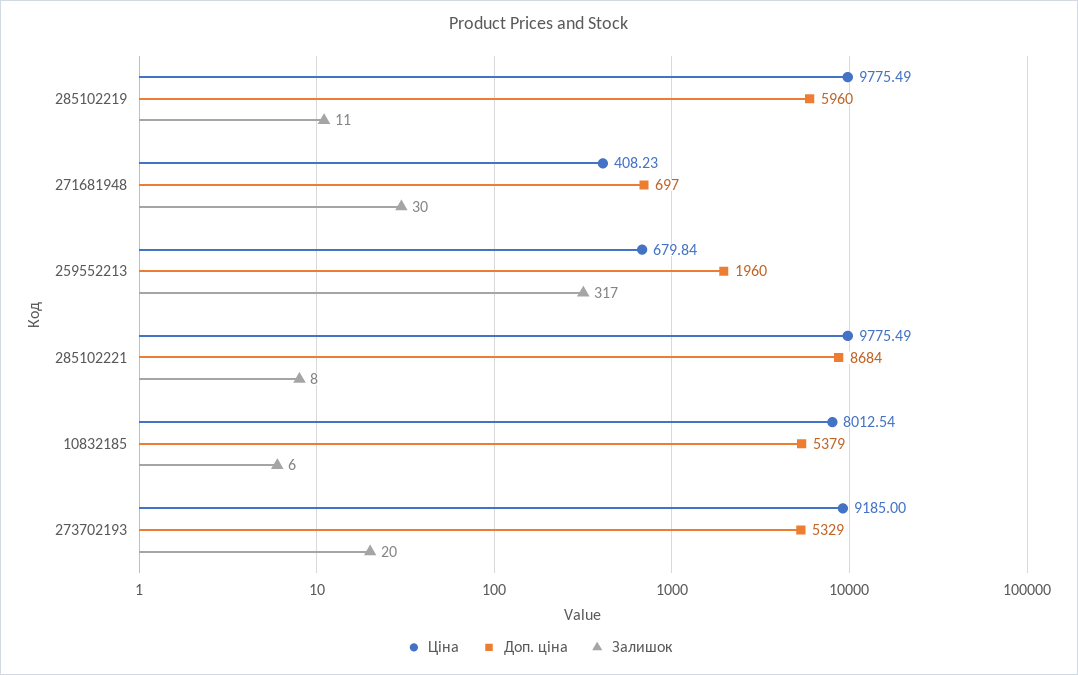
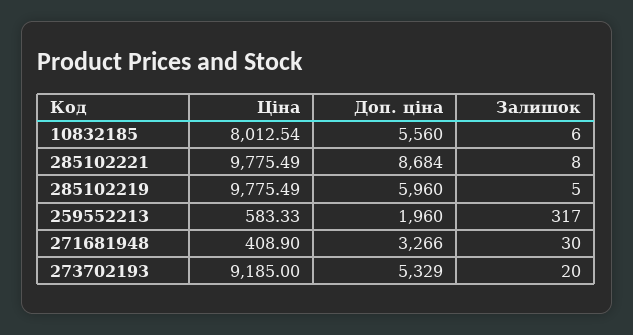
  {
    "Ціна": {
      "285102219": 9775.49,
-     "271681948": 408.23,
+     "271681948": 408.9,
-     "259552213": 679.84,
+     "259552213": 583.33,
      "285102221": 9775.49,
      "10832185": 8012.54,
      "273702193": 9185
    },
    "Доп. ціна": {
      "285102219": 5960,
-     "271681948": 697,
+     "271681948": 3266,
      "259552213": 1960,
      "285102221": 8684,
-     "10832185": 5379,
+     "10832185": 5560,
      "273702193": 5329
    },
    "Залишок": {
-     "285102219": 11,
+     "285102219": 5,
      "271681948": 30,
      "259552213": 317,
      "285102221": 8,
      "10832185": 6,
      "273702193": 20
    }
  }

